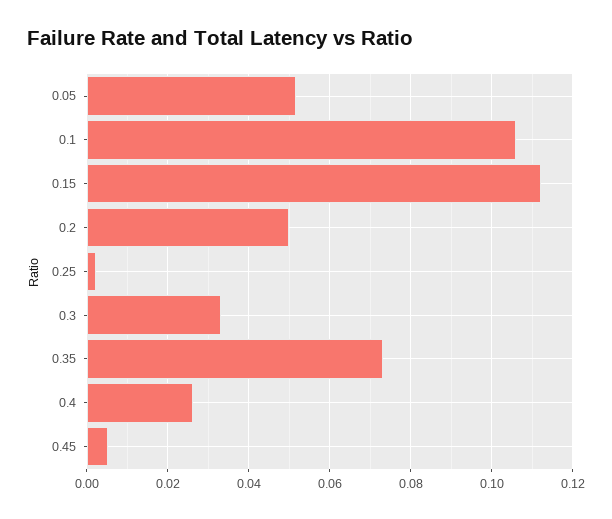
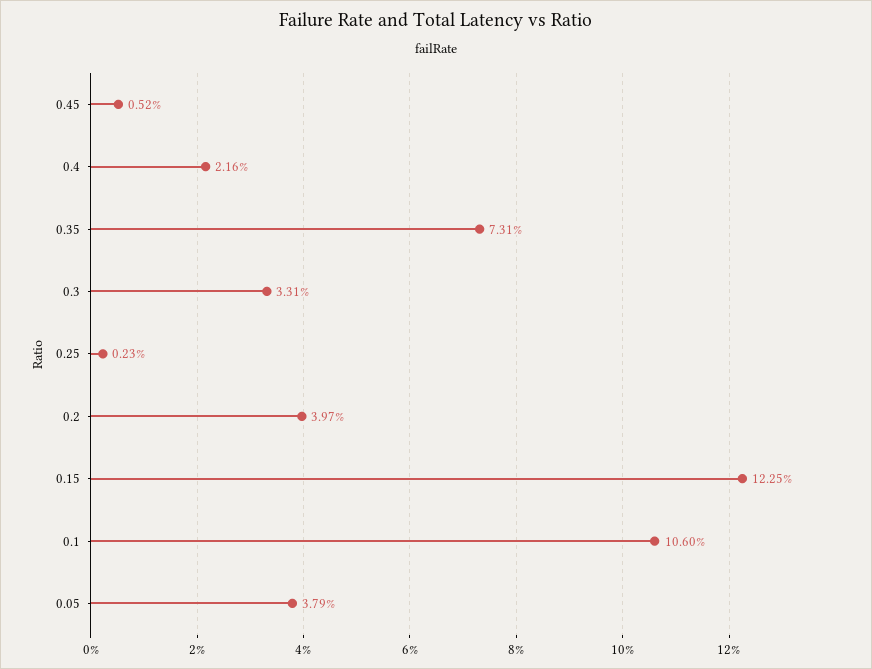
  {
-   "0.05": 0.052,
+   "0.05": 0.0379,
    "0.1": 0.106,
-   "0.15": 0.112,
+   "0.15": 0.1225,
-   "0.2": 0.05,
+   "0.2": 0.0397,
    "0.25": 0.0023,
    "0.3": 0.0331,
    "0.35": 0.0731,
-   "0.4": 0.026,
+   "0.4": 0.0216,
    "0.45": 0.0052
  }

